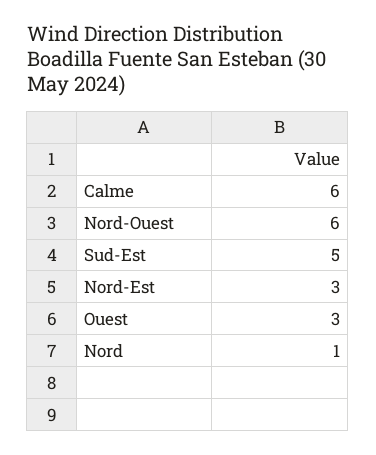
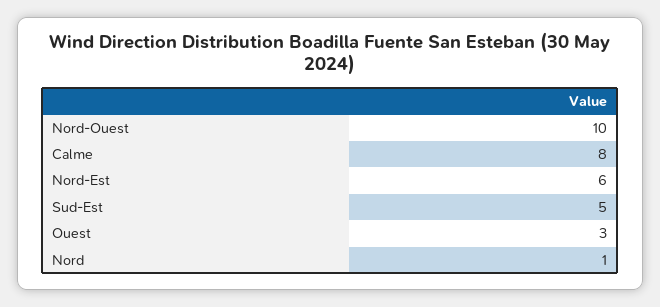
  {
-   "Calme": 6,
+   "Calme": 8,
-   "Nord-Ouest": 6,
+   "Nord-Ouest": 10,
    "Sud-Est": 5,
-   "Nord-Est": 3,
+   "Nord-Est": 6,
    "Ouest": 3,
    "Nord": 1
  }

